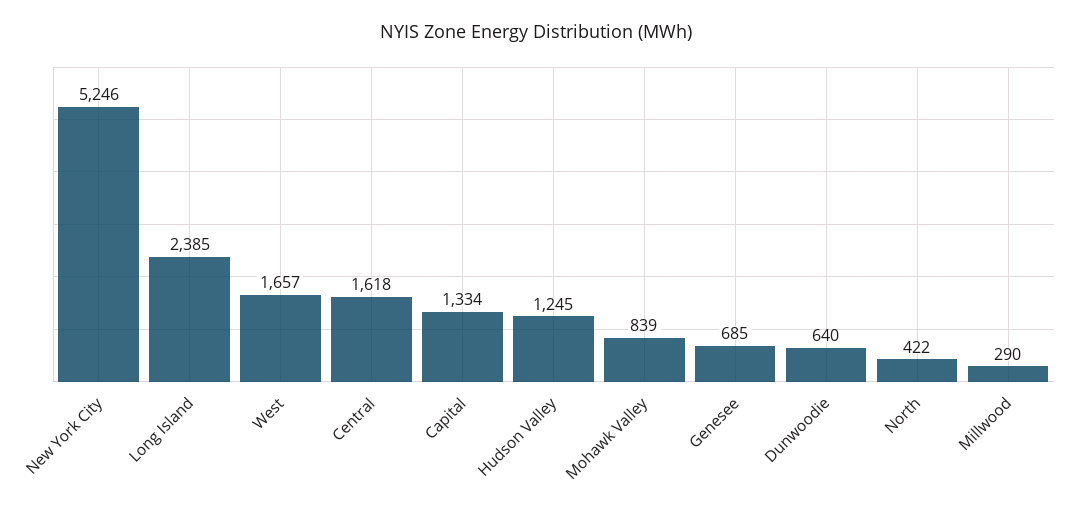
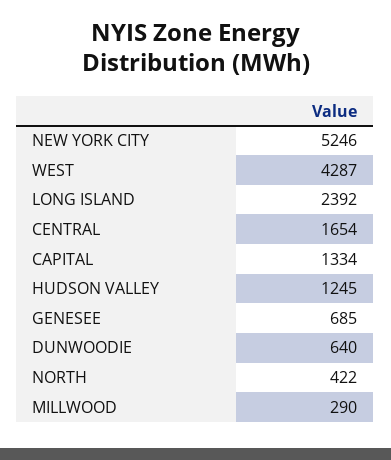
  {
    "New York City": 5246,
-   "Long Island": 2385,
+   "Long Island": 2392,
-   "West": 1657,
+   "West": 4287,
-   "Central": 1618,
+   "Central": 1654,
    "Capital": 1334,
    "Hudson Valley": 1245,
-   "Mohawk Valley": 839,
    "Genesee": 685,
    "Dunwoodie": 640,
    "North": 422,
    "Millwood": 290
  }

